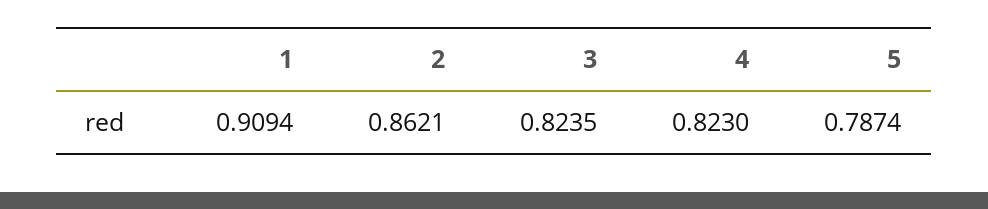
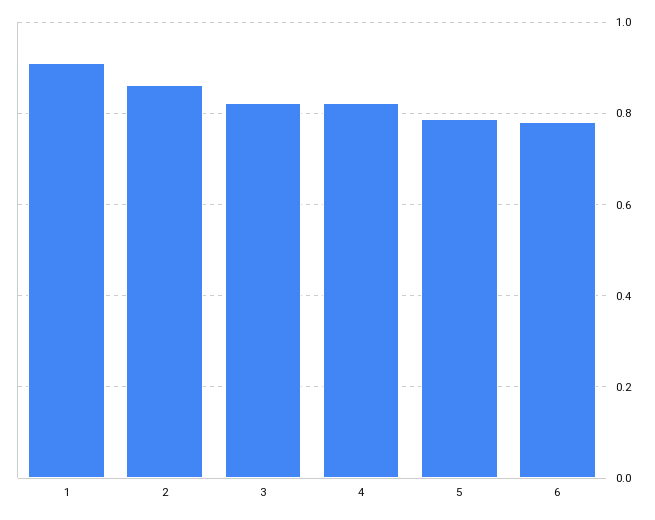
  {
    "1": 0.9094,
    "2": 0.8621,
    "3": 0.8235,
    "4": 0.823,
-   "5": 0.7874
+   "5": 0.7874,
+   "6": 0.78
  }

